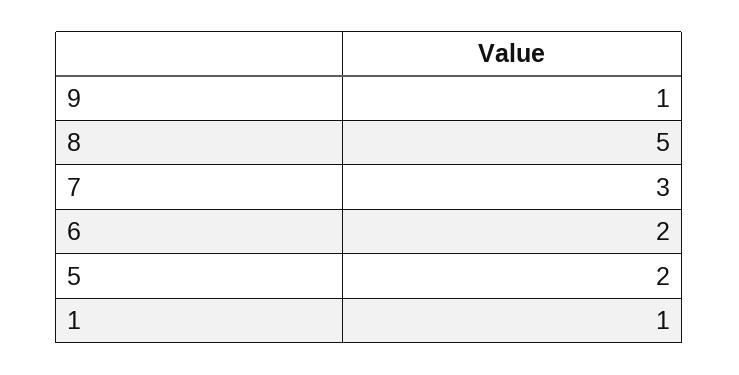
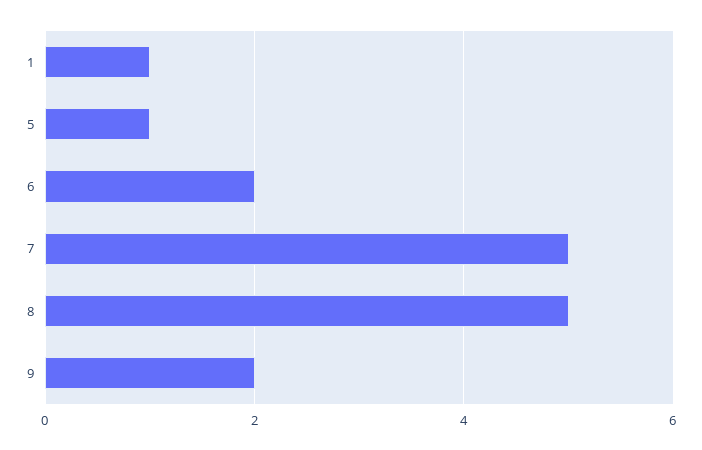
  {
-   "9": 1,
+   "9": 2,
    "8": 5,
-   "7": 3,
+   "7": 5,
    "6": 2,
-   "5": 2,
+   "5": 1,
    "1": 1
  }

